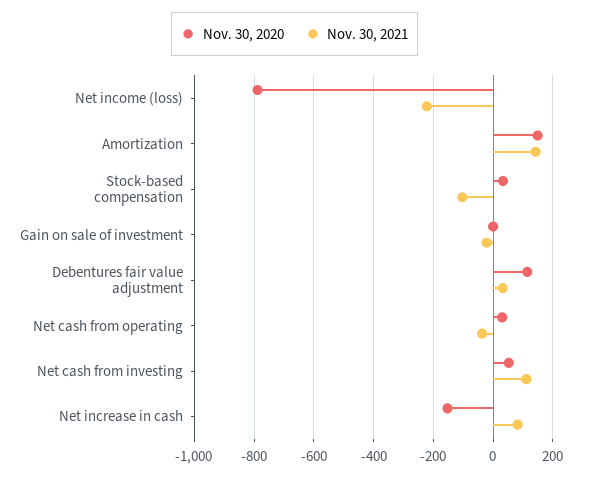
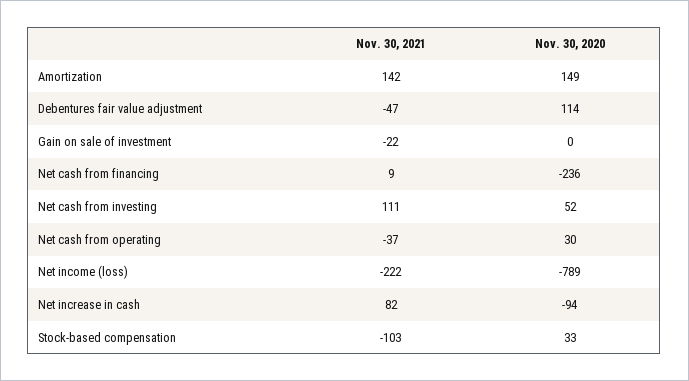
  {
    "Nov. 30, 2020": {
      "Net income (loss)": -789,
      "Amortization": 149,
      "Stock-based compensation": 33,
      "Gain on sale of investment": 0,
      "Debentures fair value adjustment": 114,
      "Net cash from operating": 30,
      "Net cash from investing": 52,
-     "Net increase in cash": -150
+     "Net increase in cash": -94,
+     "Net cash from financing": -236
    },
    "Nov. 30, 2021": {
      "Net income (loss)": -222,
      "Amortization": 142,
      "Stock-based compensation": -103,
      "Gain on sale of investment": -22,
-     "Debentures fair value adjustment": 25,
+     "Debentures fair value adjustment": -47,
      "Net cash from operating": -37,
      "Net cash from investing": 111,
-     "Net increase in cash": 82
+     "Net increase in cash": 82,
+     "Net cash from financing": 9
    }
  }

